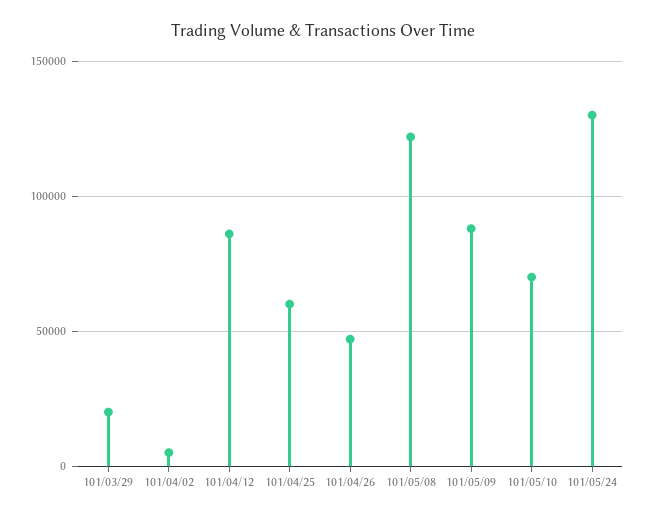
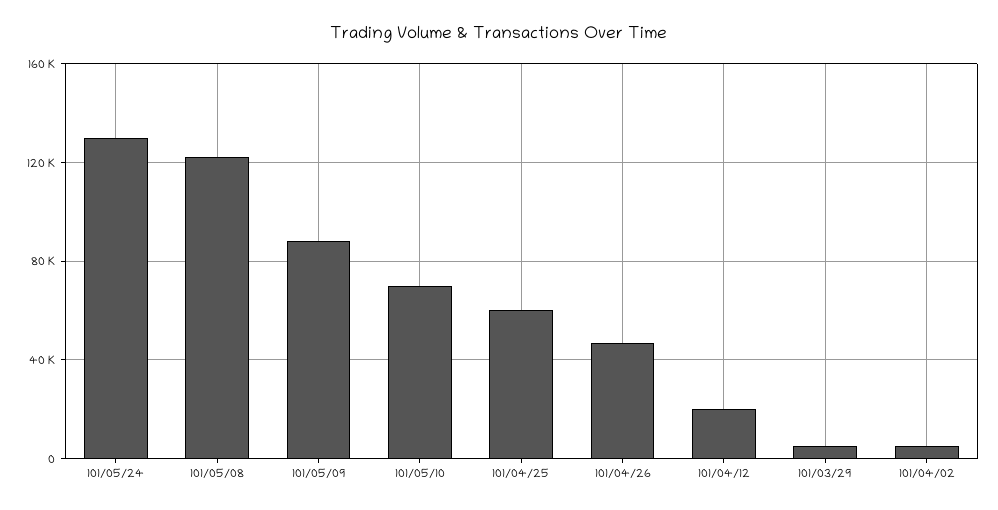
  {
-   "101/03/29": 20000,
+   "101/03/29": 5000,
    "101/04/02": 5000,
-   "101/04/12": 85000,
+   "101/04/12": 20000,
    "101/04/25": 60000,
    "101/04/26": 45000,
    "101/05/08": 120000,
    "101/05/09": 90000,
    "101/05/10": 70000,
    "101/05/24": 130000
  }

